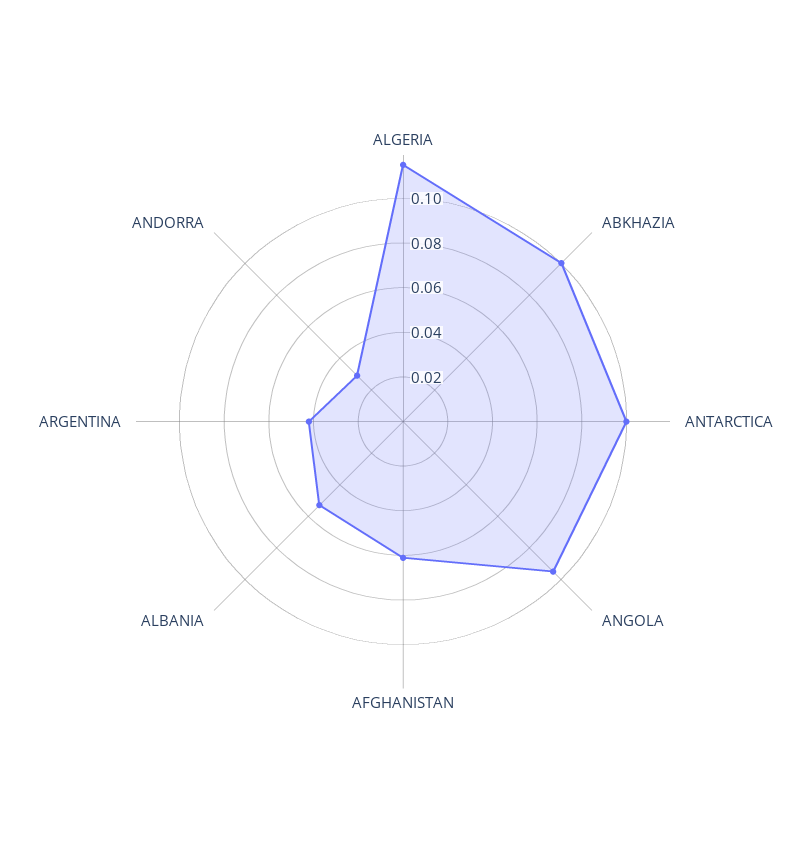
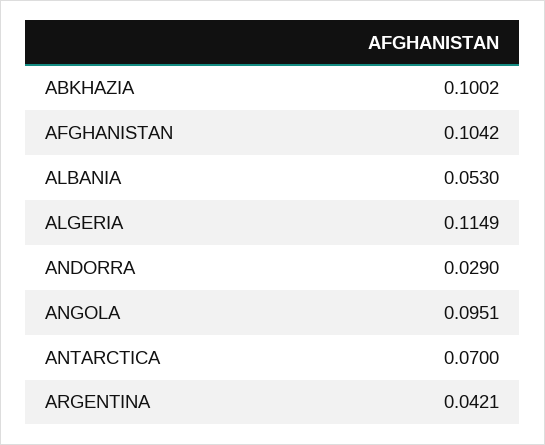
  {
    "ALGERIA": 0.1149,
    "ABKHAZIA": 0.1002,
-   "ANTARCTICA": 0.1,
+   "ANTARCTICA": 0.07,
    "ANGOLA": 0.0951,
-   "AFGHANISTAN": 0.06,
+   "AFGHANISTAN": 0.1042,
    "ALBANIA": 0.053,
    "ARGENTINA": 0.0421,
    "ANDORRA": 0.029
  }

